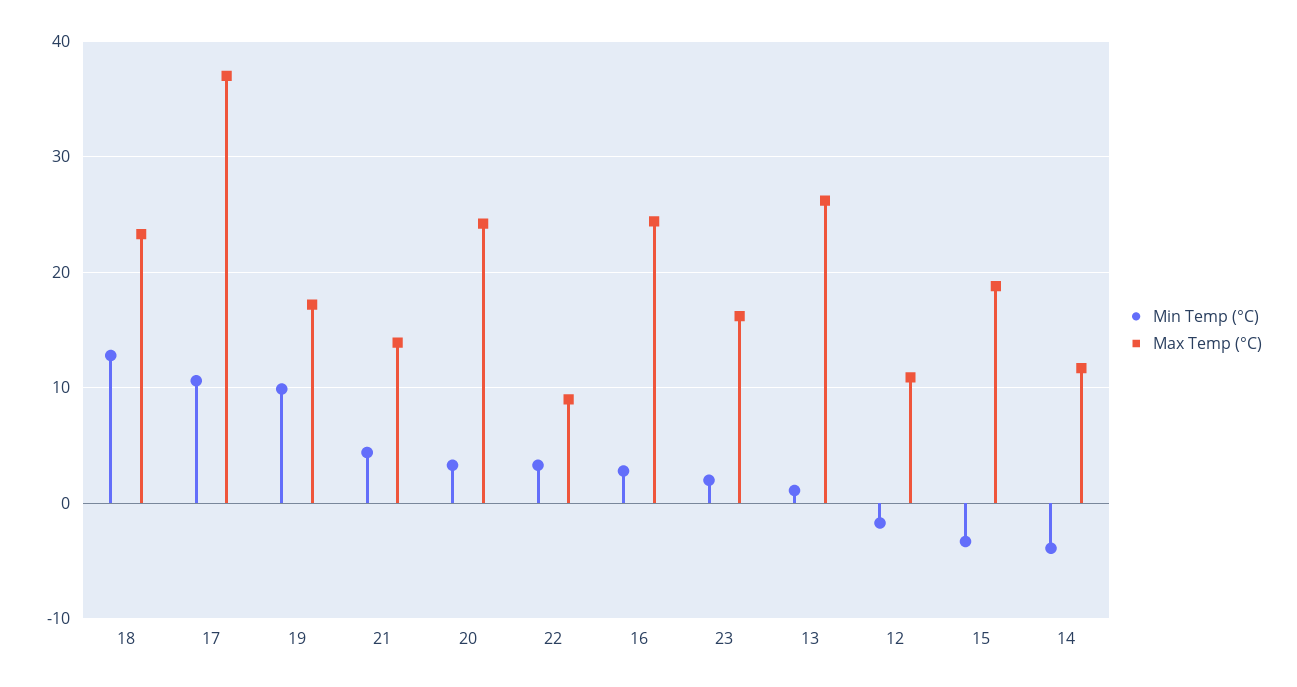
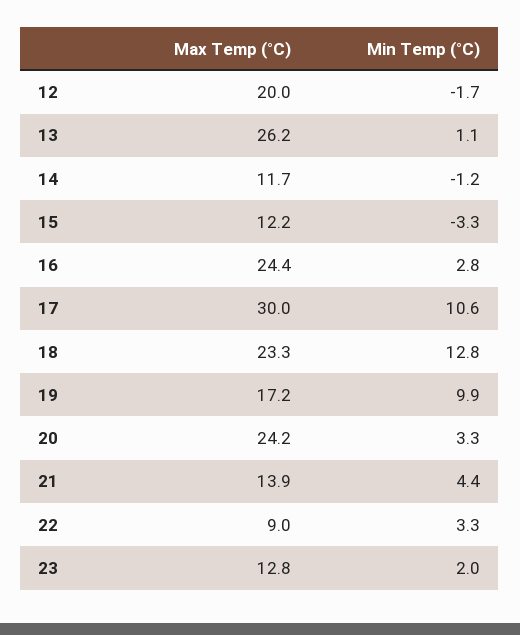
  {
    "Min Temp (°C)": {
      "18": 12.8,
      "17": 10.6,
      "19": 9.9,
      "21": 4.4,
      "20": 3.3,
      "22": 3.3,
      "16": 2.8,
      "23": 2,
      "13": 1.1,
      "12": -1.7,
      "15": -3.3,
-     "14": -4
+     "14": -1.2
    },
    "Max Temp (°C)": {
      "18": 23.3,
-     "17": 37,
+     "17": 30,
      "19": 17.2,
      "21": 13.9,
      "20": 24.2,
      "22": 9,
      "16": 24.4,
-     "23": 16,
+     "23": 12.8,
      "13": 26.2,
-     "12": 11,
+     "12": 20,
-     "15": 19,
+     "15": 12.2,
      "14": 11.7
    }
  }

